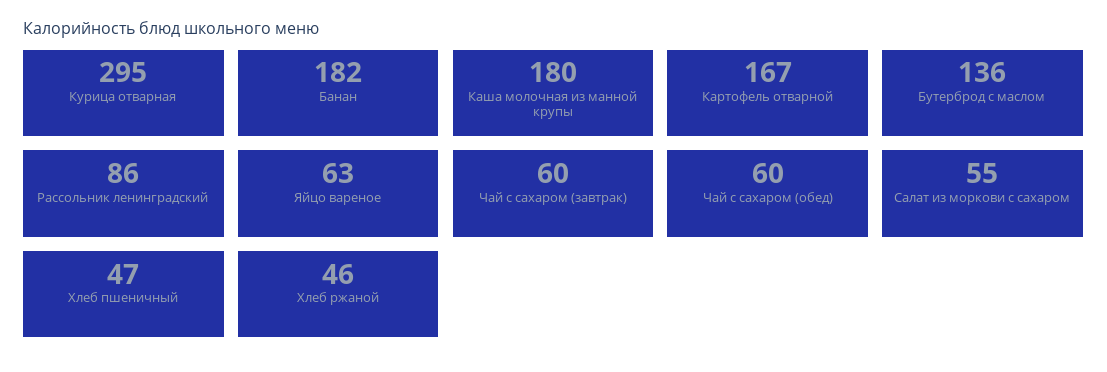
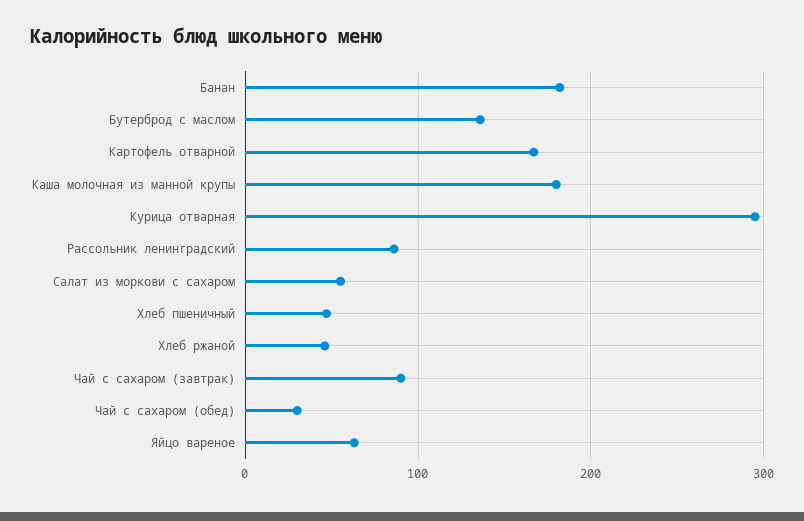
  {
    "Курица отварная": 295,
    "Банан": 182,
    "Каша молочная из манной крупы": 180,
    "Картофель отварной": 167,
    "Бутерброд с маслом": 136,
    "Рассольник ленинградский": 86,
    "Яйцо вареное": 63,
-   "Чай с сахаром (завтрак)": 60,
+   "Чай с сахаром (завтрак)": 90,
-   "Чай с сахаром (обед)": 60,
+   "Чай с сахаром (обед)": 30,
    "Салат из моркови с сахаром": 55,
    "Хлеб пшеничный": 47,
    "Хлеб ржаной": 46
  }

